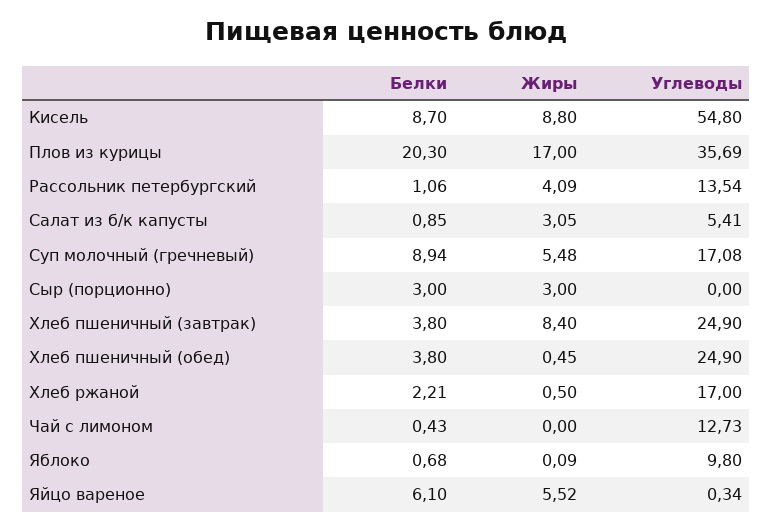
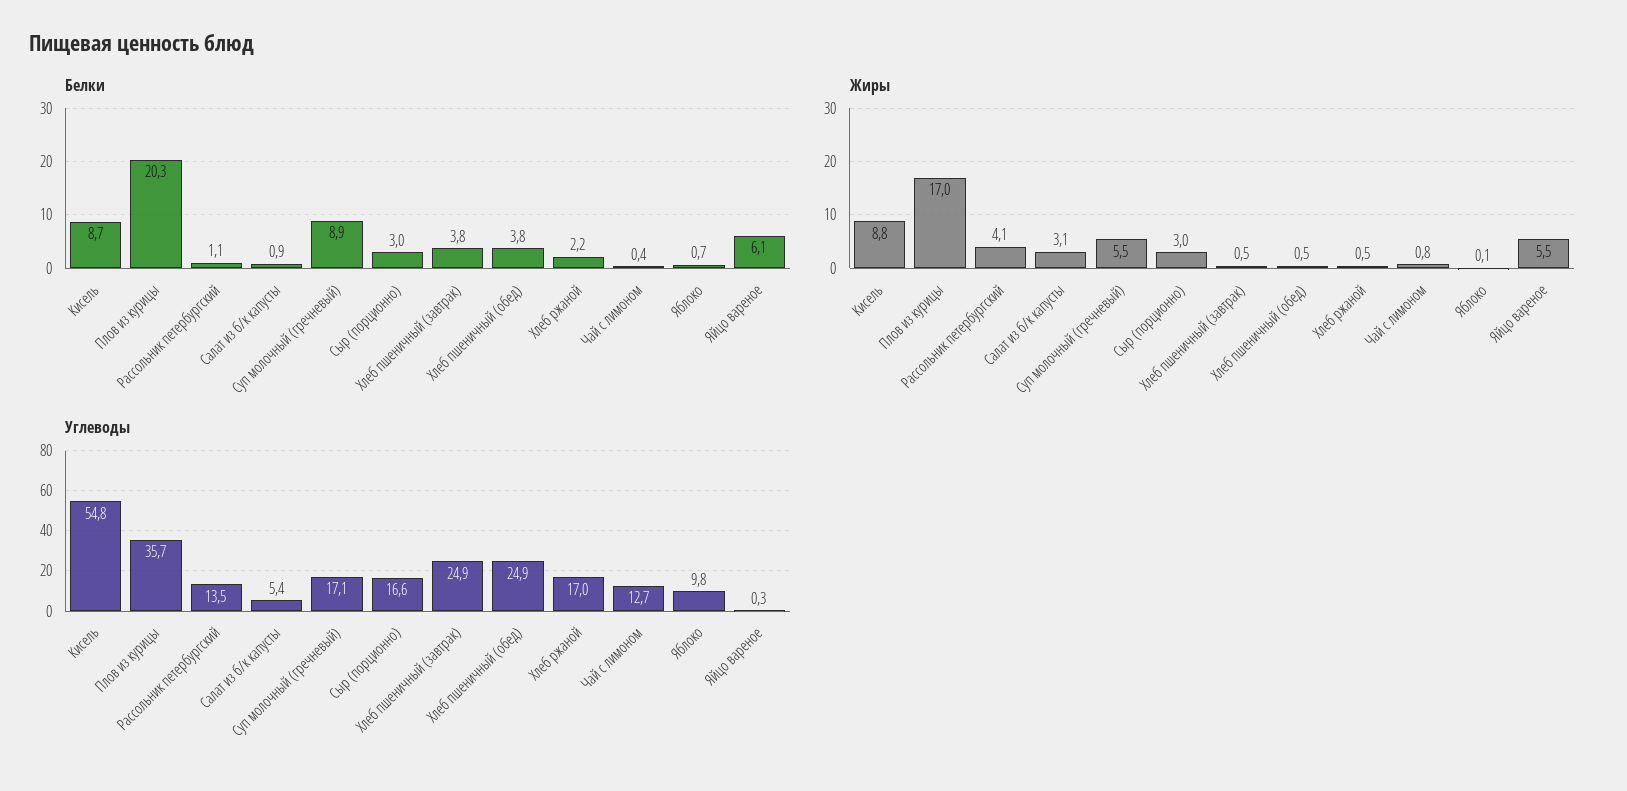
  {
    "Белки": {
      "Кисель": 8.7,
      "Плов из курицы": 20.3,
      "Рассольник петербургский": 1.06,
      "Салат из б/к капусты": 0.85,
      "Суп молочный (гречневый)": 8.94,
      "Сыр (порционно)": 3,
      "Хлеб пшеничный (завтрак)": 3.8,
      "Хлеб пшеничный (обед)": 3.8,
      "Хлеб ржаной": 2.21,
      "Чай с лимоном": 0.43,
      "Яблоко": 0.68,
      "Яйцо вареное": 6.1
    },
    "Жиры": {
      "Кисель": 8.8,
      "Плов из курицы": 17,
      "Рассольник петербургский": 4.09,
      "Салат из б/к капусты": 3.05,
      "Суп молочный (гречневый)": 5.48,
      "Сыр (порционно)": 3,
-     "Хлеб пшеничный (завтрак)": 8.4,
+     "Хлеб пшеничный (завтрак)": 0.5,
      "Хлеб пшеничный (обед)": 0.45,
      "Хлеб ржаной": 0.5,
-     "Чай с лимоном": 0,
+     "Чай с лимоном": 0.8,
      "Яблоко": 0.09,
      "Яйцо вареное": 5.52
    },
    "Углеводы": {
      "Кисель": 54.8,
      "Плов из курицы": 35.69,
      "Рассольник петербургский": 13.54,
      "Салат из б/к капусты": 5.41,
      "Суп молочный (гречневый)": 17.08,
-     "Сыр (порционно)": 0,
+     "Сыр (порционно)": 16.6,
      "Хлеб пшеничный (завтрак)": 24.9,
      "Хлеб пшеничный (обед)": 24.9,
      "Хлеб ржаной": 17,
      "Чай с лимоном": 12.73,
      "Яблоко": 9.8,
      "Яйцо вареное": 0.34
    }
  }

